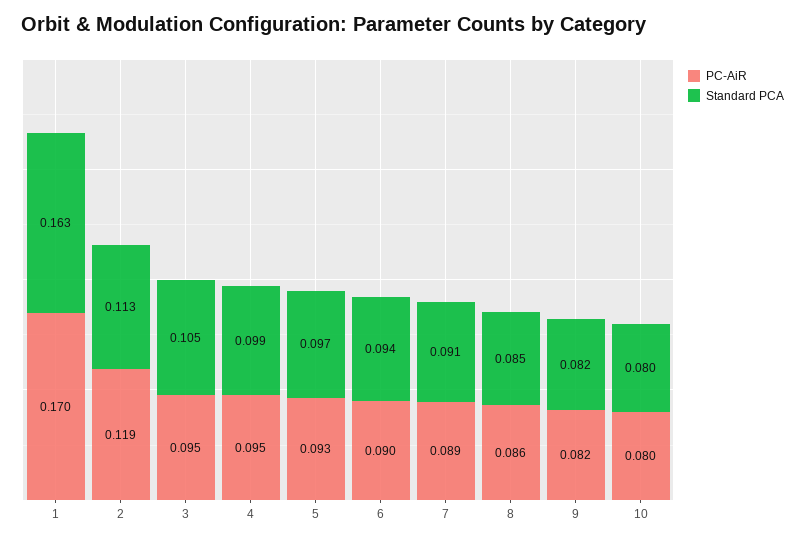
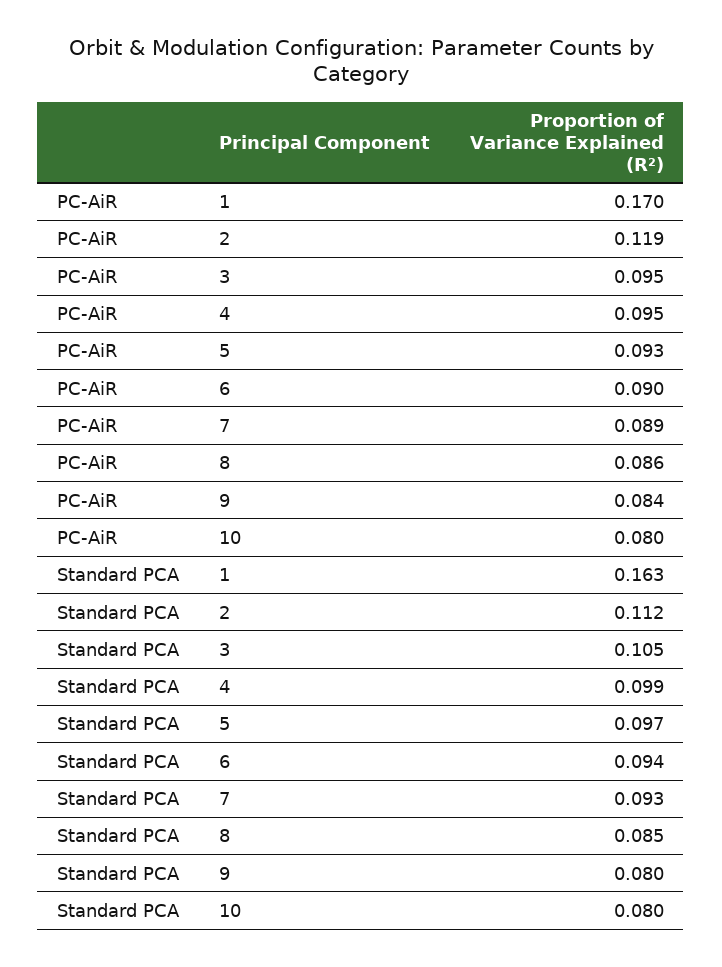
  {
    "PC-AiR": {
      "1": 0.17,
      "2": 0.119,
      "3": 0.095,
      "4": 0.095,
      "5": 0.093,
      "6": 0.09,
      "7": 0.089,
      "8": 0.086,
-     "9": 0.082,
+     "9": 0.084,
      "10": 0.08
    },
    "Standard PCA": {
      "1": 0.163,
-     "2": 0.113,
+     "2": 0.112,
      "3": 0.105,
      "4": 0.099,
      "5": 0.097,
      "6": 0.094,
-     "7": 0.091,
+     "7": 0.093,
      "8": 0.085,
-     "9": 0.082,
+     "9": 0.08,
      "10": 0.08
    }
  }

